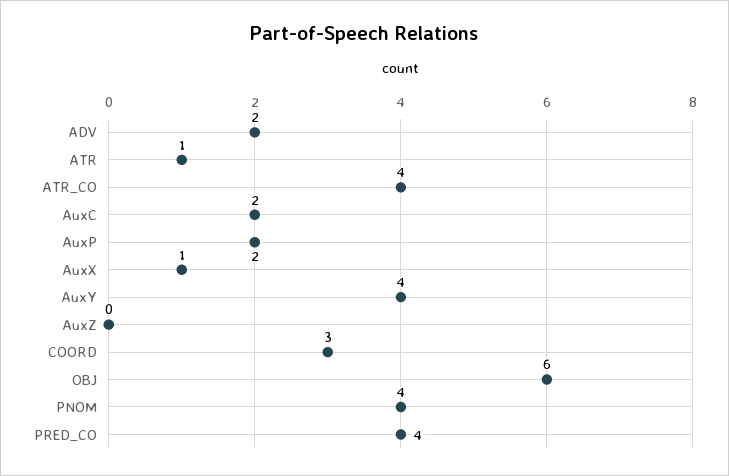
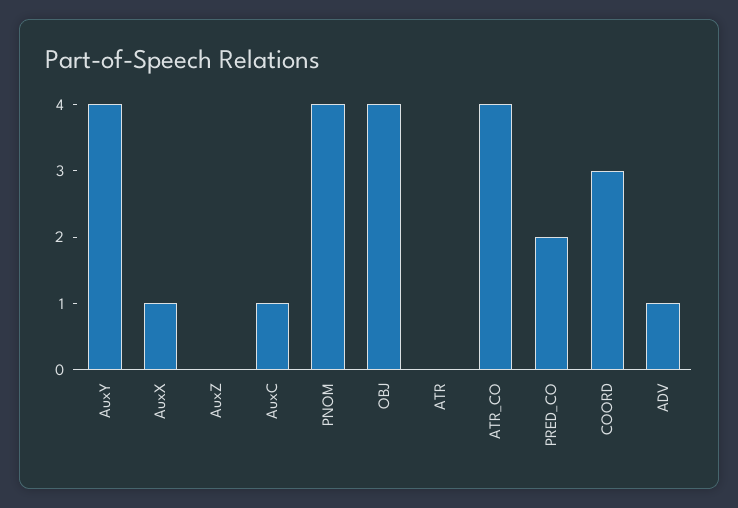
  {
-   "ADV": 2,
+   "ADV": 1,
-   "ATR": 1,
+   "ATR": 0,
    "ATR_CO": 4,
-   "AuxC": 2,
+   "AuxC": 1,
-   "AuxP": 2,
    "AuxX": 1,
    "AuxY": 4,
    "AuxZ": 0,
    "COORD": 3,
-   "OBJ": 6,
+   "OBJ": 4,
    "PNOM": 4,
-   "PRED_CO": 4
+   "PRED_CO": 2
  }

